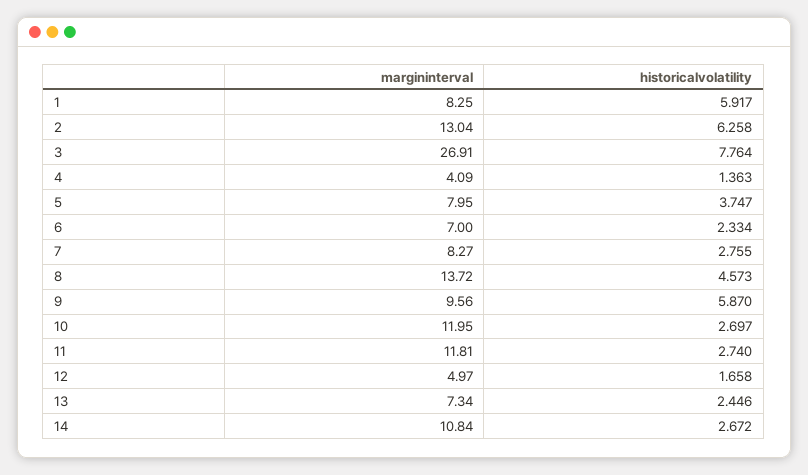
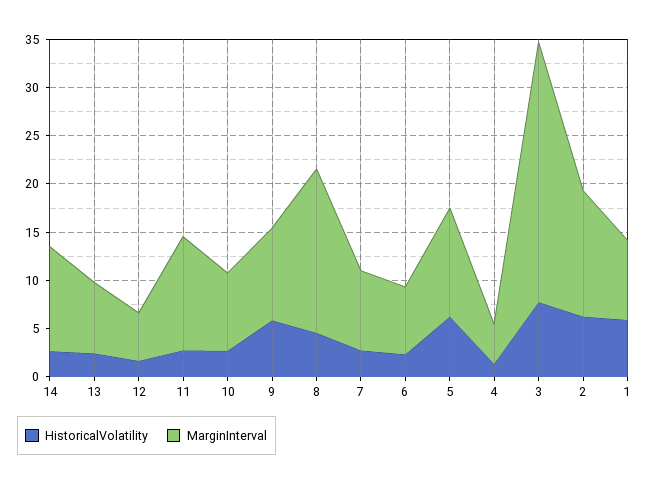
  {
    "margininterval": {
      "1": 8.25,
      "2": 13.04,
      "3": 26.91,
      "4": 4.09,
-     "5": 7.95,
+     "5": 11,
      "6": 7,
      "7": 8.27,
-     "8": 13.72,
+     "8": 17,
      "9": 9.56,
-     "10": 11.95,
+     "10": 8,
      "11": 11.81,
      "12": 4.97,
      "13": 7.34,
      "14": 10.84
    },
    "historicalvolatility": {
      "1": 5.917,
      "2": 6.258,
      "3": 7.764,
      "4": 1.363,
-     "5": 3.747,
+     "5": 6,
      "6": 2.334,
      "7": 2.755,
      "8": 4.573,
      "9": 5.87,
      "10": 2.697,
      "11": 2.74,
      "12": 1.658,
      "13": 2.446,
      "14": 2.672
    }
  }

